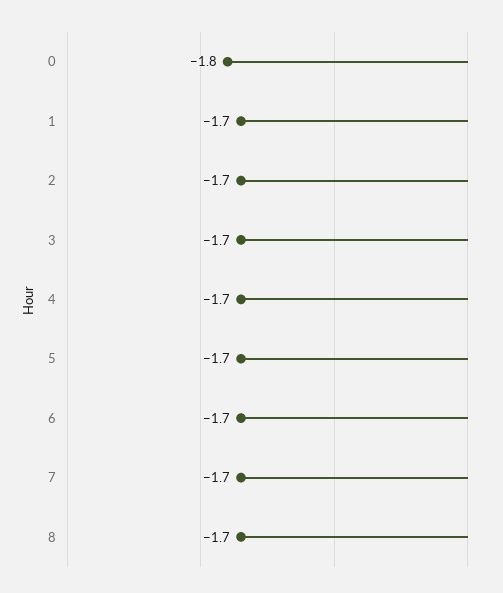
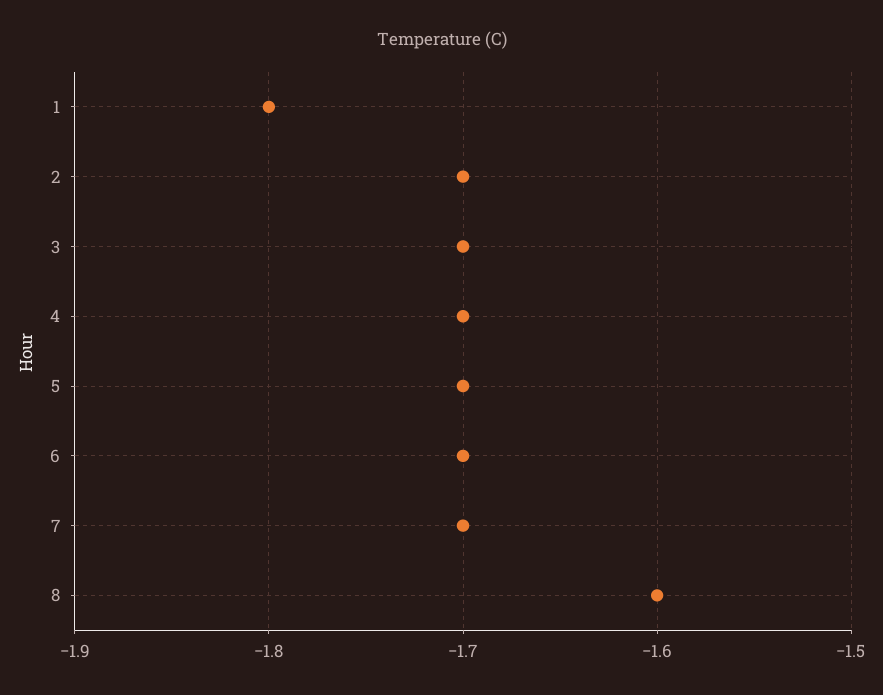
  {
-   "0": -1.8,
-   "1": -1.7,
+   "1": -1.8,
    "2": -1.7,
    "3": -1.7,
    "4": -1.7,
    "5": -1.7,
    "6": -1.7,
    "7": -1.7,
-   "8": -1.7
+   "8": -1.6
  }

